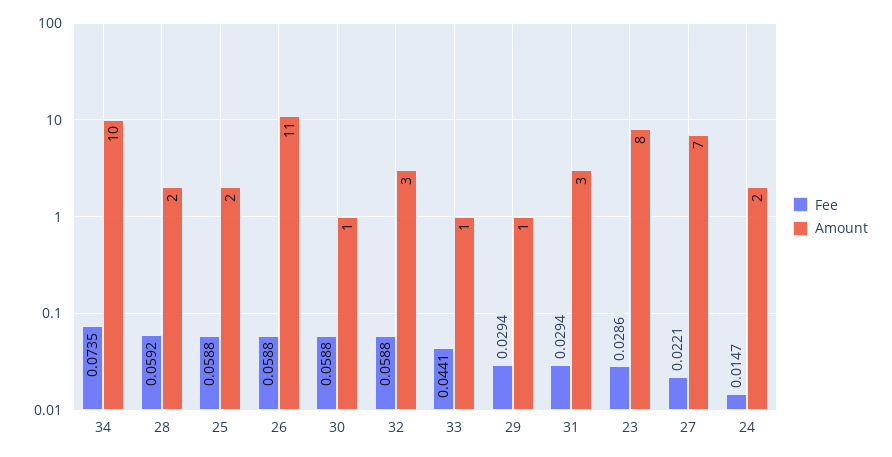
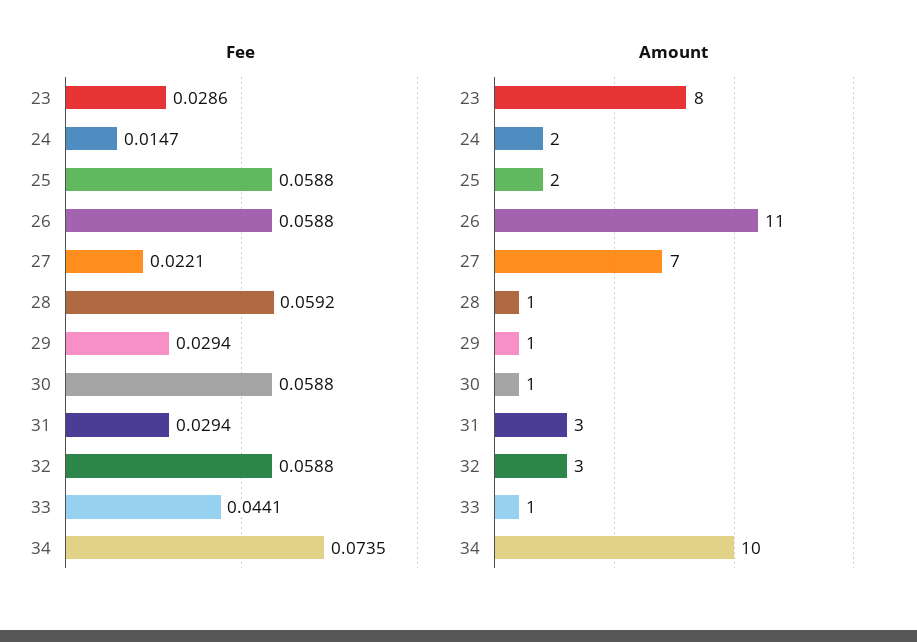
  {
    "Fee": {
      "34": 0.0735,
      "28": 0.0592,
      "25": 0.0588,
      "26": 0.0588,
      "30": 0.0588,
      "32": 0.0588,
      "33": 0.0441,
      "29": 0.0294,
      "31": 0.0294,
      "23": 0.0286,
      "27": 0.0221,
      "24": 0.0147
    },
    "Amount": {
      "34": 10,
-     "28": 2,
+     "28": 1,
      "25": 2,
      "26": 11,
      "30": 1,
      "32": 3,
      "33": 1,
      "29": 1,
      "31": 3,
      "23": 8,
      "27": 7,
      "24": 2
    }
  }

